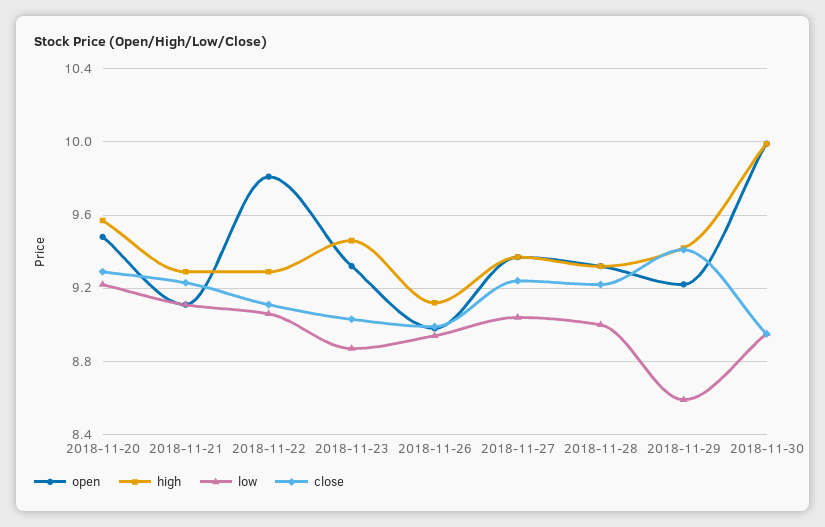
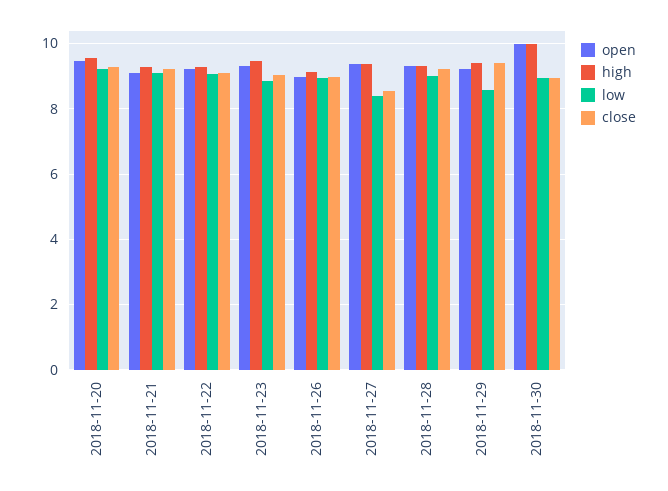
  {
    "open": {
      "2018-11-20": 9.5,
      "2018-11-21": 9.1,
-     "2018-11-22": 9.8,
+     "2018-11-22": 9.2,
      "2018-11-23": 9.3,
      "2018-11-26": 9,
      "2018-11-27": 9.35,
      "2018-11-28": 9.3,
      "2018-11-29": 9.2,
      "2018-11-30": 10
    },
    "high": {
      "2018-11-20": 9.55,
      "2018-11-21": 9.3,
      "2018-11-22": 9.3,
      "2018-11-23": 9.45,
      "2018-11-26": 9.1,
      "2018-11-27": 9.35,
      "2018-11-28": 9.3,
      "2018-11-29": 9.4,
      "2018-11-30": 10
    },
    "low": {
      "2018-11-20": 9.2,
      "2018-11-21": 9.1,
      "2018-11-22": 9.05,
      "2018-11-23": 8.85,
      "2018-11-26": 8.95,
-     "2018-11-27": 9.05,
+     "2018-11-27": 8.4,
      "2018-11-28": 9,
      "2018-11-29": 8.6,
      "2018-11-30": 8.95
    },
    "close": {
      "2018-11-20": 9.3,
      "2018-11-21": 9.25,
      "2018-11-22": 9.1,
      "2018-11-23": 9.05,
      "2018-11-26": 9,
-     "2018-11-27": 9.25,
+     "2018-11-27": 8.6,
      "2018-11-28": 9.2,
      "2018-11-29": 9.4,
      "2018-11-30": 8.95
    }
  }

